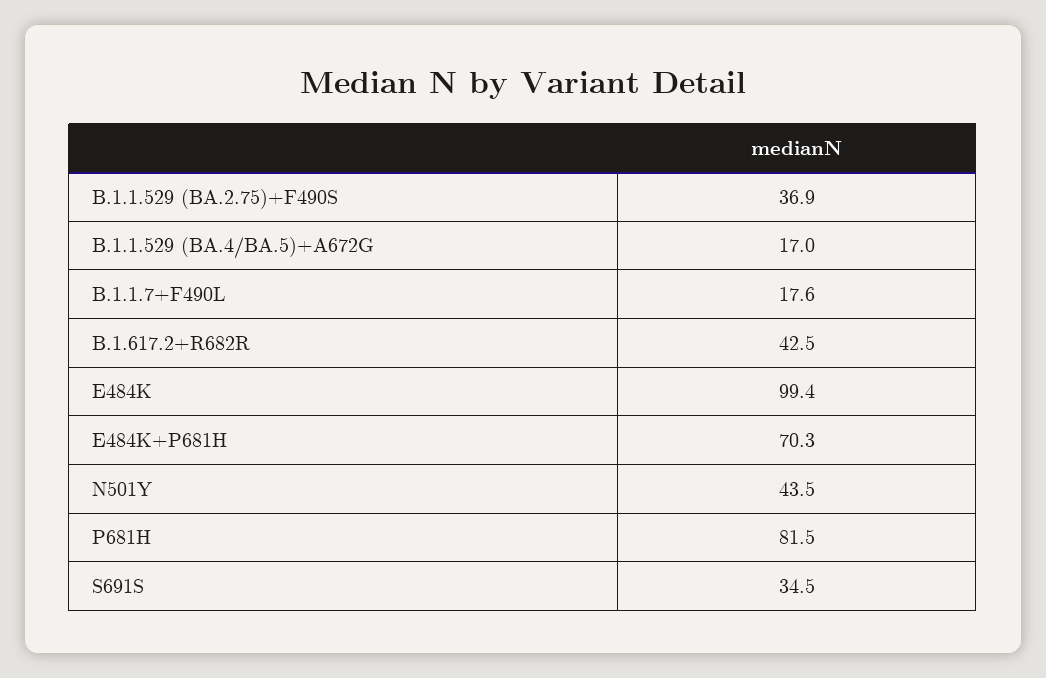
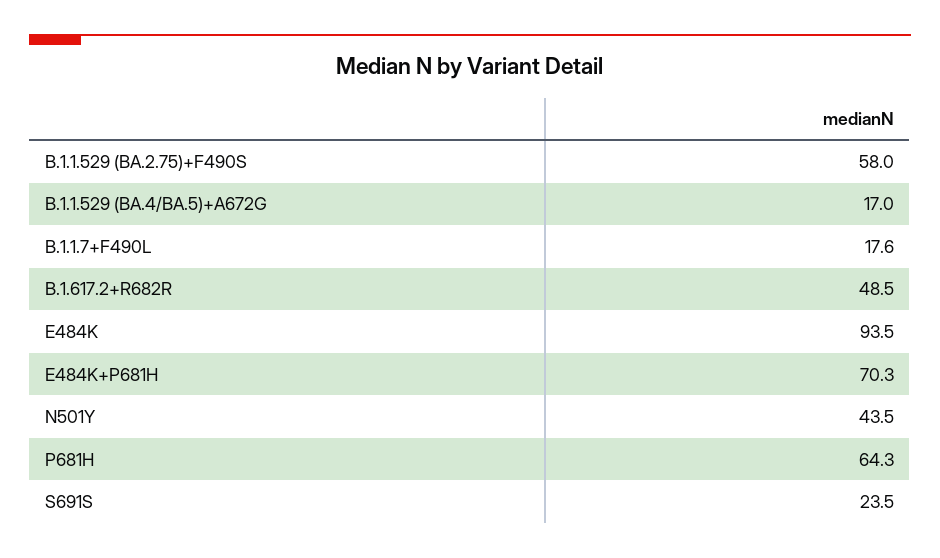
  {
-   "B.1.1.529 (BA.2.75)+F490S": 36.9,
+   "B.1.1.529 (BA.2.75)+F490S": 58,
    "B.1.1.529 (BA.4/BA.5)+A672G": 17,
    "B.1.1.7+F490L": 17.6,
-   "B.1.617.2+R682R": 42.5,
+   "B.1.617.2+R682R": 48.5,
-   "E484K": 99.4,
+   "E484K": 93.5,
    "E484K+P681H": 70.3,
    "N501Y": 43.5,
-   "P681H": 81.5,
+   "P681H": 64.3,
-   "S691S": 34.5
+   "S691S": 23.5
  }

